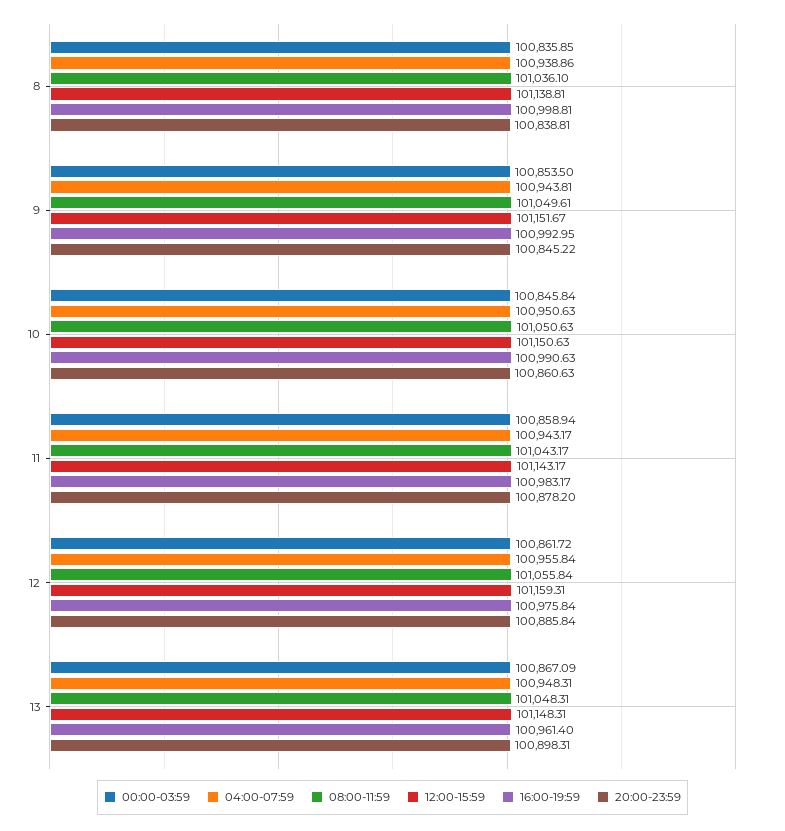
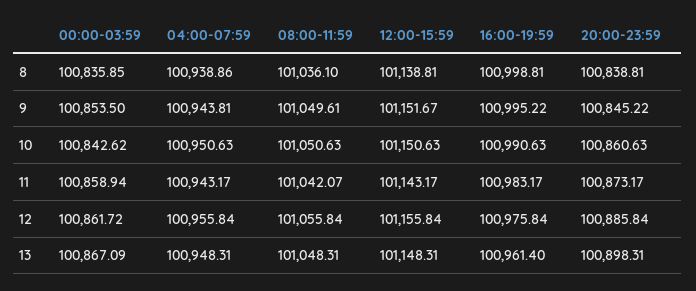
  {
    "00:00-03:59": {
      "8": 100835.85,
      "9": 100853.5,
-     "10": 100845.84,
+     "10": 100842.62,
      "11": 100858.94,
      "12": 100861.72,
      "13": 100867.09
    },
    "04:00-07:59": {
      "8": 100938.86,
      "9": 100943.81,
      "10": 100950.63,
      "11": 100943.17,
      "12": 100955.84,
      "13": 100948.31
    },
    "08:00-11:59": {
      "8": 101036.1,
      "9": 101049.61,
      "10": 101050.63,
-     "11": 101043.17,
+     "11": 101042.07,
      "12": 101055.84,
      "13": 101048.31
    },
    "12:00-15:59": {
      "8": 101138.81,
      "9": 101151.67,
      "10": 101150.63,
      "11": 101143.17,
-     "12": 101159.31,
+     "12": 101155.84,
      "13": 101148.31
    },
    "16:00-19:59": {
      "8": 100998.81,
-     "9": 100992.95,
+     "9": 100995.22,
      "10": 100990.63,
      "11": 100983.17,
      "12": 100975.84,
      "13": 100961.4
    },
    "20:00-23:59": {
      "8": 100838.81,
      "9": 100845.22,
      "10": 100860.63,
-     "11": 100878.2,
+     "11": 100873.17,
      "12": 100885.84,
      "13": 100898.31
    }
  }

